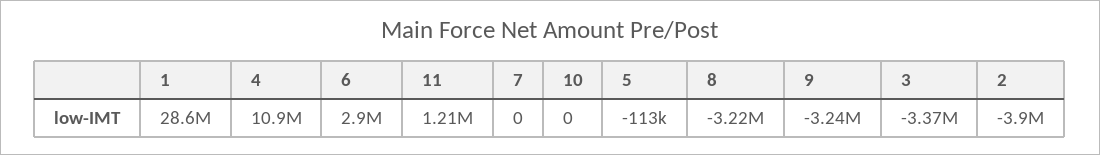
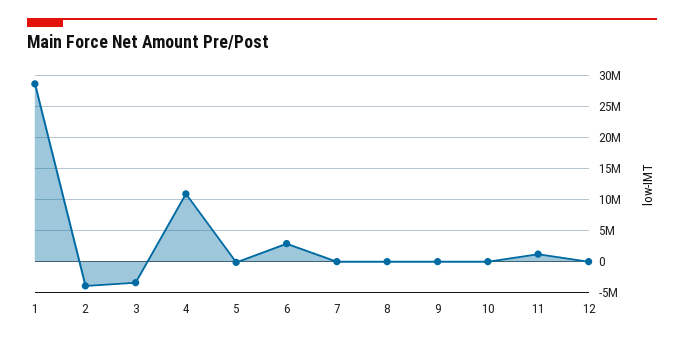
  {
    "1": 28600000,
    "4": 10900000,
    "6": 2900000,
    "11": 1210000,
    "7": 0,
    "10": 0,
    "5": -113000,
-   "8": -3220000,
+   "8": 0,
-   "9": -3240000,
+   "9": 0,
    "3": -3370000,
-   "2": -3900000
+   "2": -3900000,
+   "12": 0
  }

